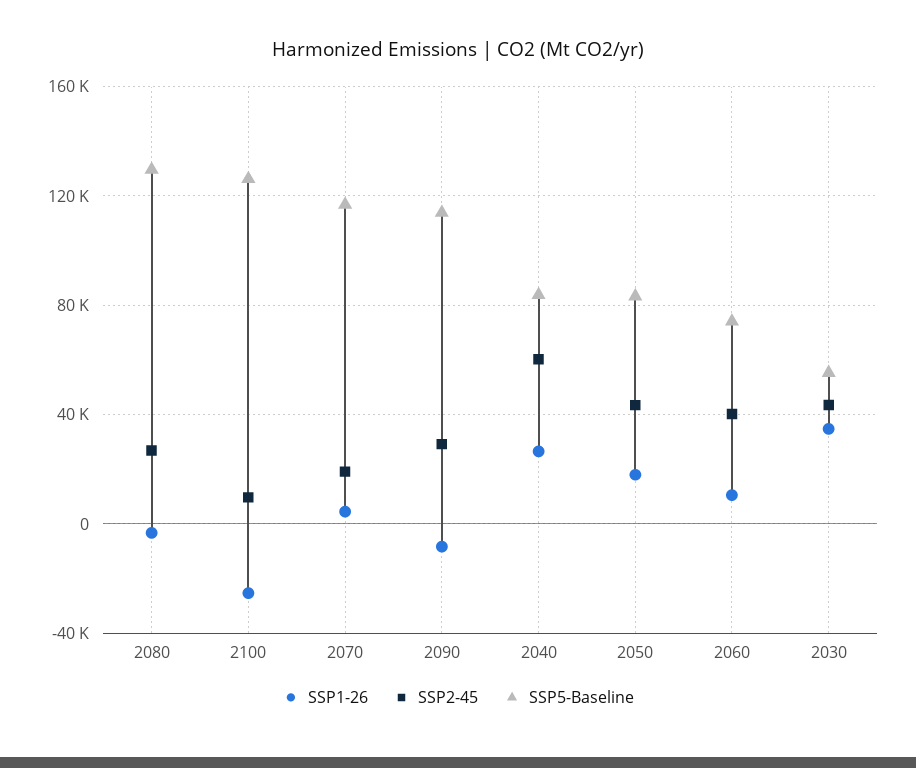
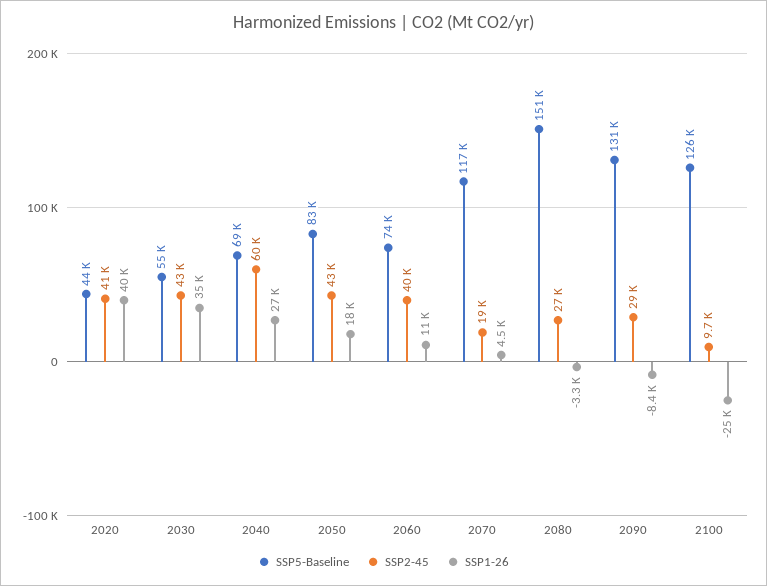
  {
    "SSP1-26": {
      "2080": -3300,
      "2100": -25000,
      "2070": 4500,
      "2090": -8400,
      "2040": 27000,
      "2050": 18000,
      "2060": 11000,
-     "2030": 35000
+     "2030": 35000,
+     "2020": 40000
    },
    "SSP2-45": {
      "2080": 27000,
      "2100": 9700,
      "2070": 19000,
      "2090": 29000,
      "2040": 60000,
      "2050": 43000,
      "2060": 40000,
-     "2030": 43000
+     "2030": 43000,
+     "2020": 41000
    },
    "SSP5-Baseline": {
-     "2080": 130000,
+     "2080": 151000,
      "2100": 126000,
      "2070": 117000,
-     "2090": 115000,
+     "2090": 131000,
-     "2040": 85000,
+     "2040": 69000,
      "2050": 83000,
      "2060": 74000,
-     "2030": 55000
+     "2030": 55000,
+     "2020": 44000
    }
  }

